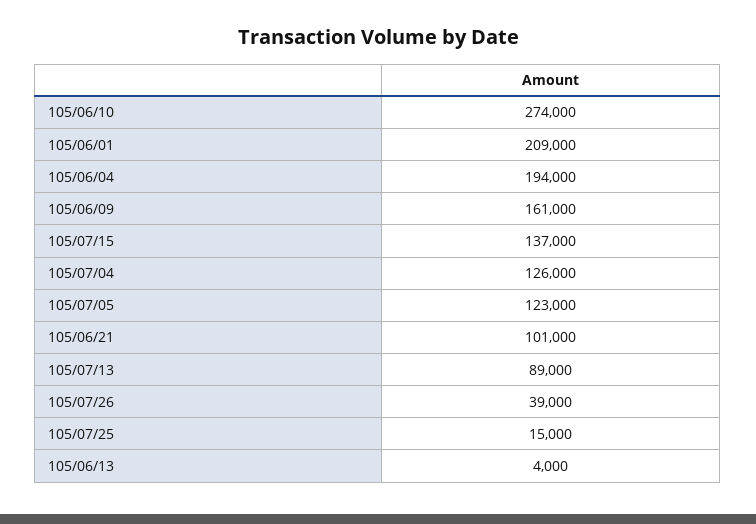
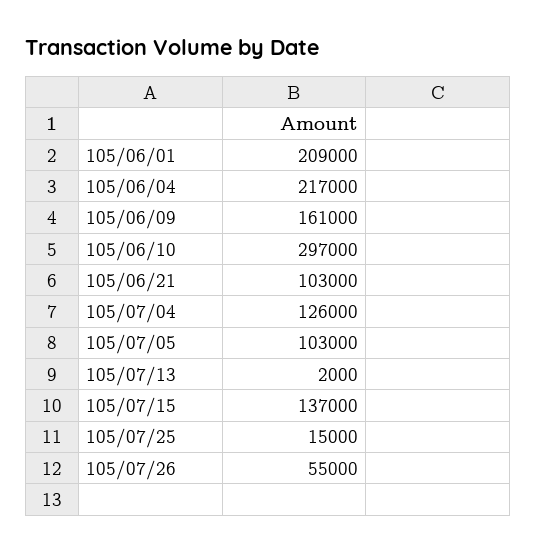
  {
-   "105/06/10": 274000,
+   "105/06/10": 297000,
    "105/06/01": 209000,
-   "105/06/04": 194000,
+   "105/06/04": 217000,
    "105/06/09": 161000,
    "105/07/15": 137000,
    "105/07/04": 126000,
-   "105/07/05": 123000,
+   "105/07/05": 103000,
-   "105/06/21": 101000,
+   "105/06/21": 103000,
-   "105/07/13": 89000,
+   "105/07/13": 2000,
-   "105/07/26": 39000,
+   "105/07/26": 55000,
-   "105/07/25": 15000,
+   "105/07/25": 15000
-   "105/06/13": 4000
  }

